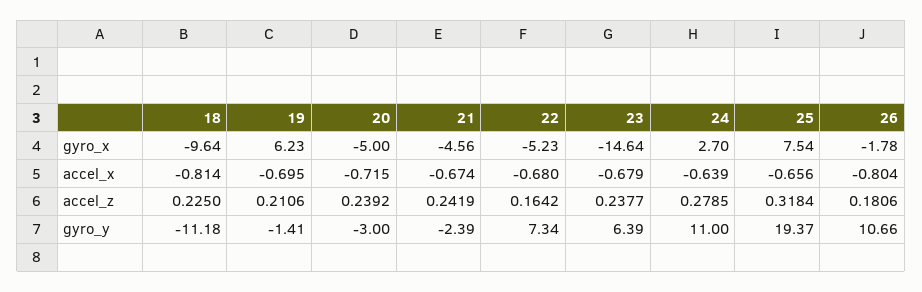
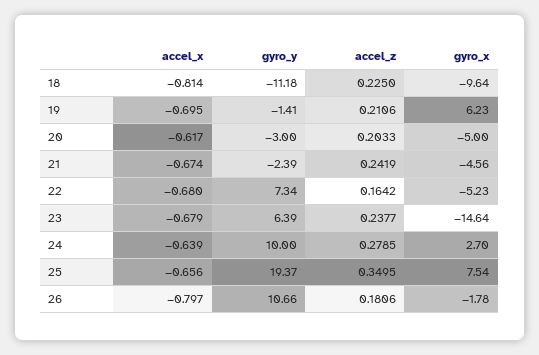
  {
    "18": {
      "gyro_x": -9.64,
      "accel_x": -0.814,
      "accel_z": 0.225,
      "gyro_y": -11.18
    },
    "19": {
      "gyro_x": 6.23,
      "accel_x": -0.695,
      "accel_z": 0.2106,
      "gyro_y": -1.41
    },
    "20": {
      "gyro_x": -5,
-     "accel_x": -0.715,
+     "accel_x": -0.617,
-     "accel_z": 0.2392,
+     "accel_z": 0.2033,
      "gyro_y": -3
    },
    "21": {
      "gyro_x": -4.56,
      "accel_x": -0.674,
      "accel_z": 0.2419,
      "gyro_y": -2.39
    },
    "22": {
      "gyro_x": -5.23,
      "accel_x": -0.68,
      "accel_z": 0.1642,
      "gyro_y": 7.34
    },
    "23": {
      "gyro_x": -14.64,
      "accel_x": -0.679,
      "accel_z": 0.2377,
      "gyro_y": 6.39
    },
    "24": {
      "gyro_x": 2.7,
      "accel_x": -0.639,
      "accel_z": 0.2785,
-     "gyro_y": 11
+     "gyro_y": 10
    },
    "25": {
      "gyro_x": 7.54,
      "accel_x": -0.656,
-     "accel_z": 0.3184,
+     "accel_z": 0.3495,
      "gyro_y": 19.37
    },
    "26": {
      "gyro_x": -1.78,
-     "accel_x": -0.804,
+     "accel_x": -0.797,
      "accel_z": 0.1806,
      "gyro_y": 10.66
    }
  }

